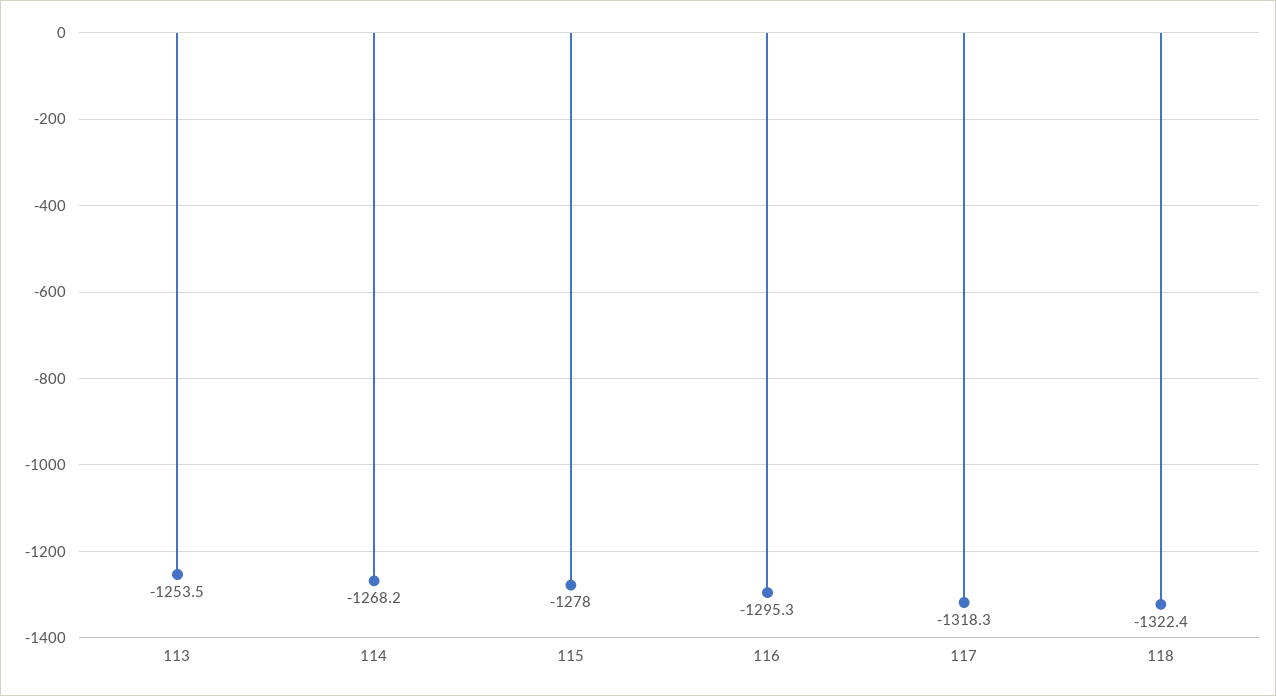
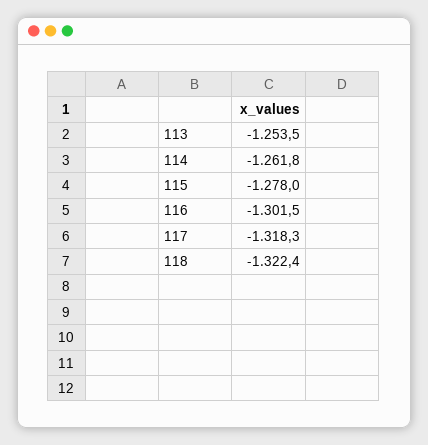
  {
    "113": -1253.5,
-   "114": -1268.2,
+   "114": -1261.8,
    "115": -1278,
-   "116": -1295.3,
+   "116": -1301.5,
    "117": -1318.3,
    "118": -1322.4
  }

